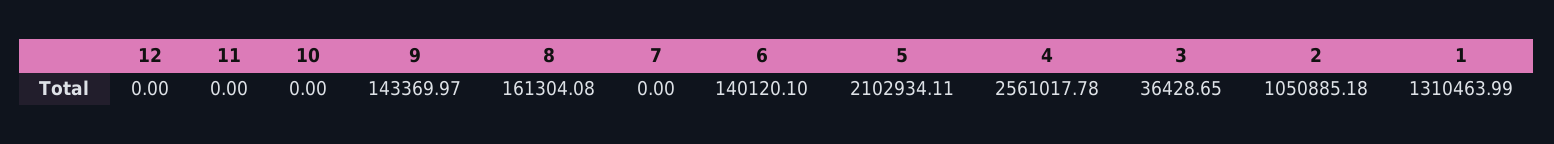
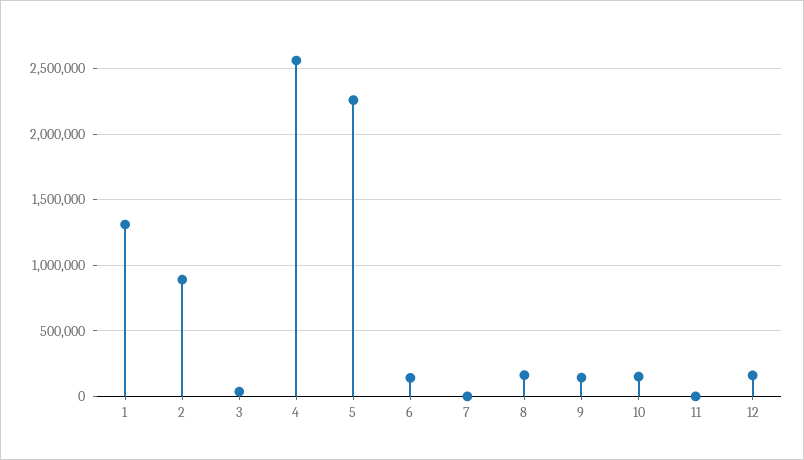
  {
-   "12": 0,
+   "12": 150000,
    "11": 0,
-   "10": 0,
+   "10": 150000,
    "9": 143369.97,
    "8": 161304.08,
    "7": 0,
    "6": 140120.1,
-   "5": 2102934.11,
+   "5": 2250000,
    "4": 2561017.78,
    "3": 36428.65,
-   "2": 1050885.18,
+   "2": 900000,
    "1": 1310463.99
  }

